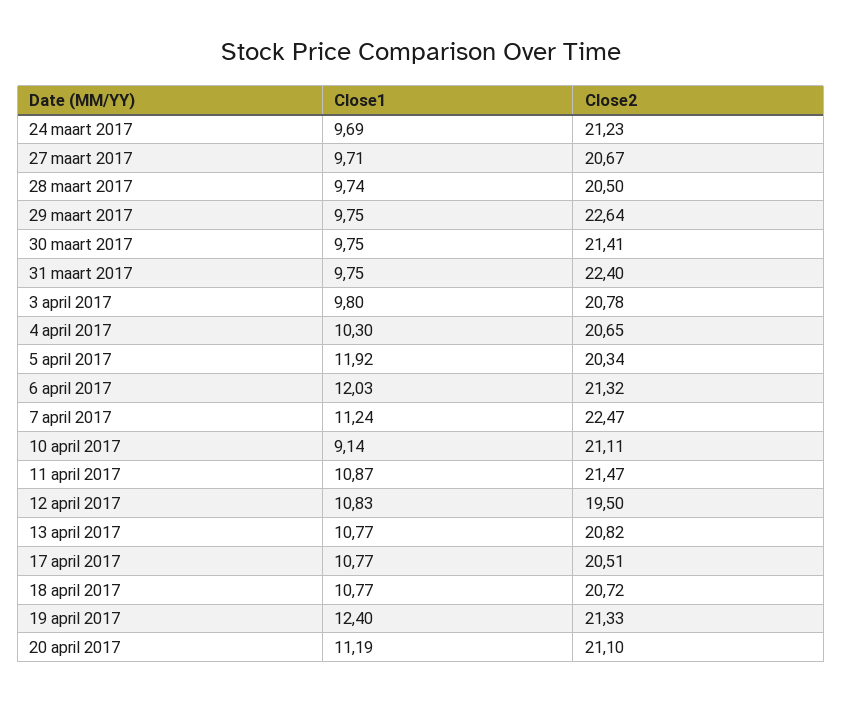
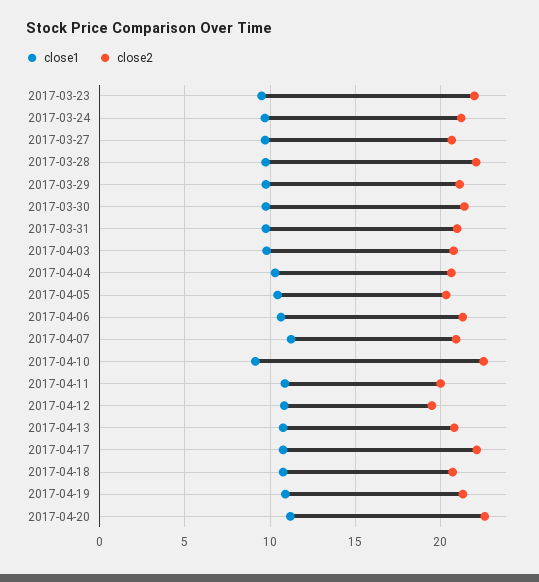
  {
    "Close1": {
      "24 maart 2017": 9.69,
      "27 maart 2017": 9.71,
      "28 maart 2017": 9.74,
      "29 maart 2017": 9.75,
      "30 maart 2017": 9.75,
      "31 maart 2017": 9.75,
      "3 april 2017": 9.8,
      "4 april 2017": 10.3,
-     "5 april 2017": 11.92,
+     "5 april 2017": 10.5,
-     "6 april 2017": 12.03,
+     "6 april 2017": 10.5,
      "7 april 2017": 11.24,
      "10 april 2017": 9.14,
      "11 april 2017": 10.87,
      "12 april 2017": 10.83,
      "13 april 2017": 10.77,
      "17 april 2017": 10.77,
      "18 april 2017": 10.77,
-     "19 april 2017": 12.4,
+     "19 april 2017": 11,
-     "20 april 2017": 11.19
+     "20 april 2017": 11.19,
+     "2017-03-23": 9.5
    },
    "Close2": {
      "24 maart 2017": 21.23,
      "27 maart 2017": 20.67,
-     "28 maart 2017": 20.5,
+     "28 maart 2017": 22,
-     "29 maart 2017": 22.64,
+     "29 maart 2017": 21,
      "30 maart 2017": 21.41,
-     "31 maart 2017": 22.4,
+     "31 maart 2017": 21,
      "3 april 2017": 20.78,
      "4 april 2017": 20.65,
      "5 april 2017": 20.34,
      "6 april 2017": 21.32,
-     "7 april 2017": 22.47,
+     "7 april 2017": 21,
-     "10 april 2017": 21.11,
+     "10 april 2017": 22.5,
-     "11 april 2017": 21.47,
+     "11 april 2017": 20,
      "12 april 2017": 19.5,
      "13 april 2017": 20.82,
-     "17 april 2017": 20.51,
+     "17 april 2017": 22,
      "18 april 2017": 20.72,
      "19 april 2017": 21.33,
-     "20 april 2017": 21.1
+     "20 april 2017": 22.5,
+     "2017-03-23": 22
    }
  }

